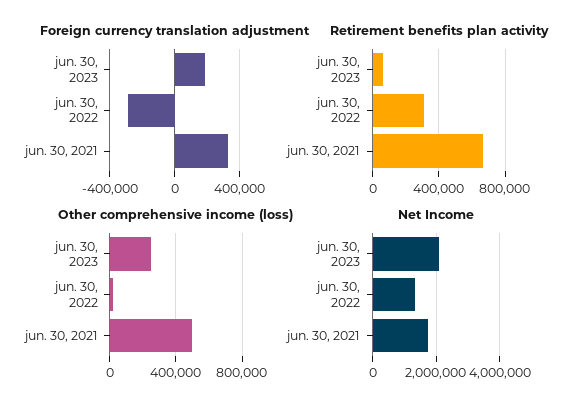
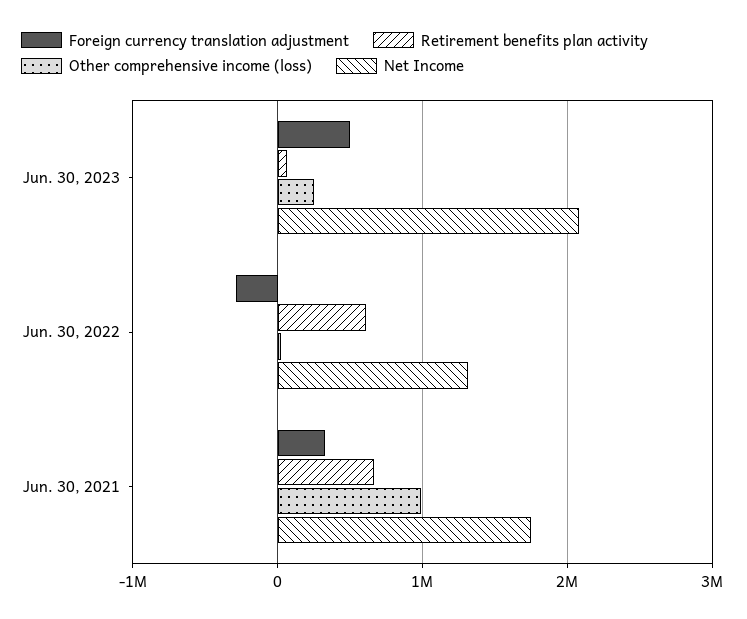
  {
    "Foreign currency translation adjustment": {
-     "jun. 30, 2023": 200000,
+     "jun. 30, 2023": 500000,
      "jun. 30, 2022": -300000,
      "jun. 30, 2021": 350000
    },
    "Retirement benefits plan activity": {
      "jun. 30, 2023": 50000,
-     "jun. 30, 2022": 300000,
+     "jun. 30, 2022": 600000,
      "jun. 30, 2021": 650000
    },
    "Other comprehensive income (loss)": {
      "jun. 30, 2023": 250000,
      "jun. 30, 2022": 0,
-     "jun. 30, 2021": 500000
+     "jun. 30, 2021": 1000000
    },
    "Net Income": {
      "jun. 30, 2023": 2100000,
      "jun. 30, 2022": 1300000,
      "jun. 30, 2021": 1700000
    }
  }

